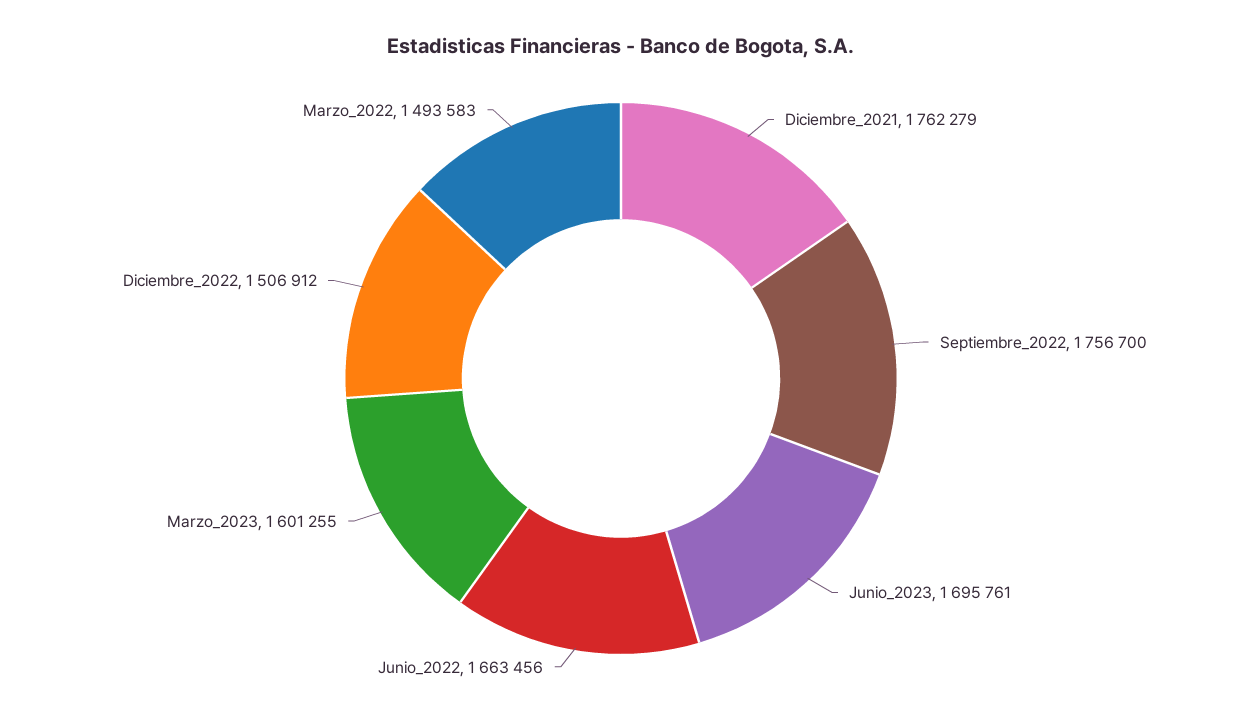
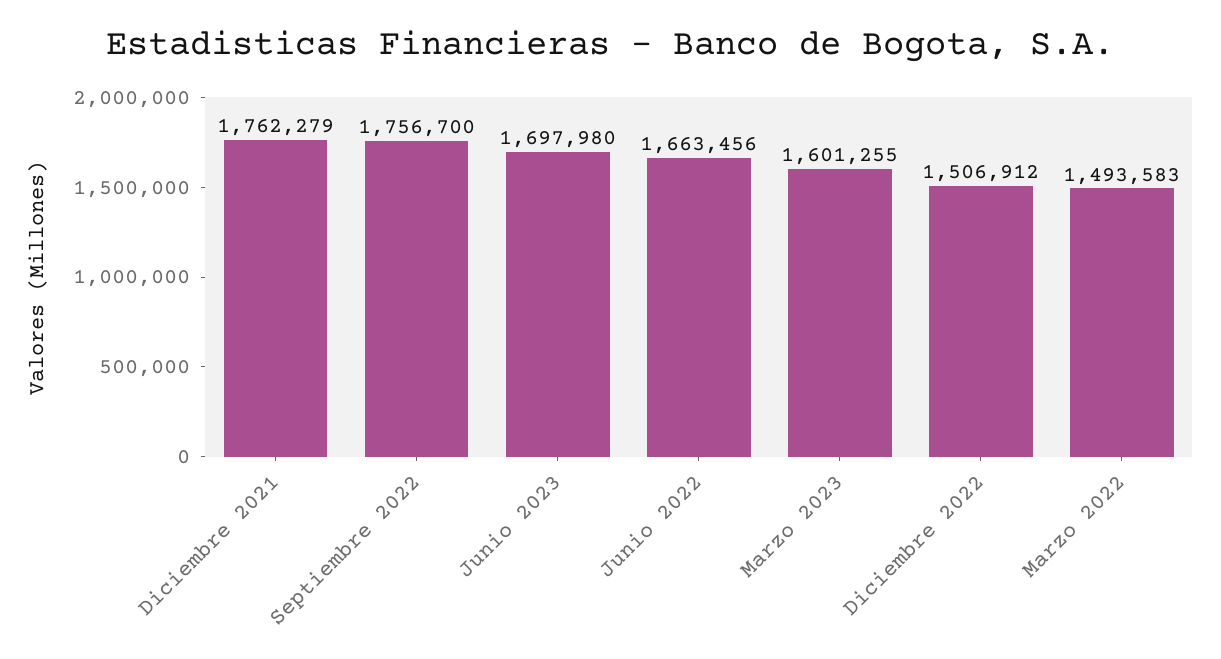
  {
    "Diciembre_2021": 1762279,
    "Septiembre_2022": 1756700,
-   "Junio_2023": 1695761,
+   "Junio_2023": 1697980,
    "Junio_2022": 1663456,
    "Marzo_2023": 1601255,
    "Diciembre_2022": 1506912,
    "Marzo_2022": 1493583
  }

